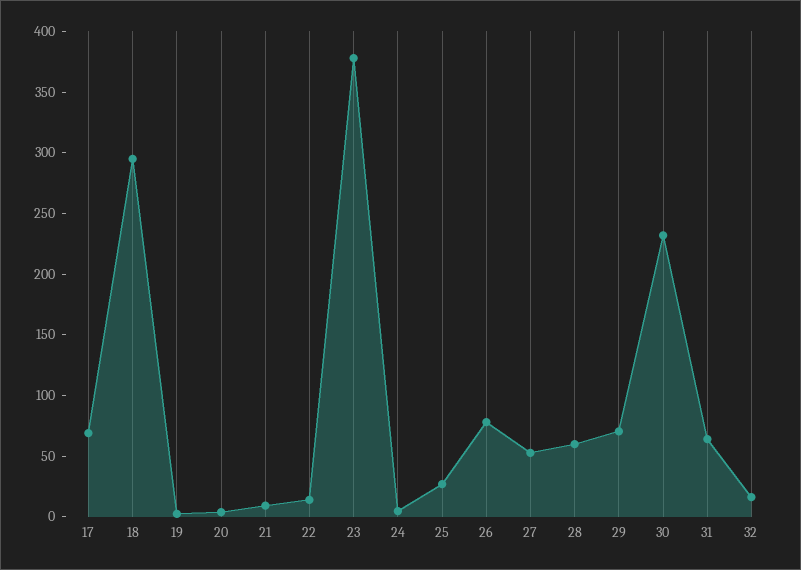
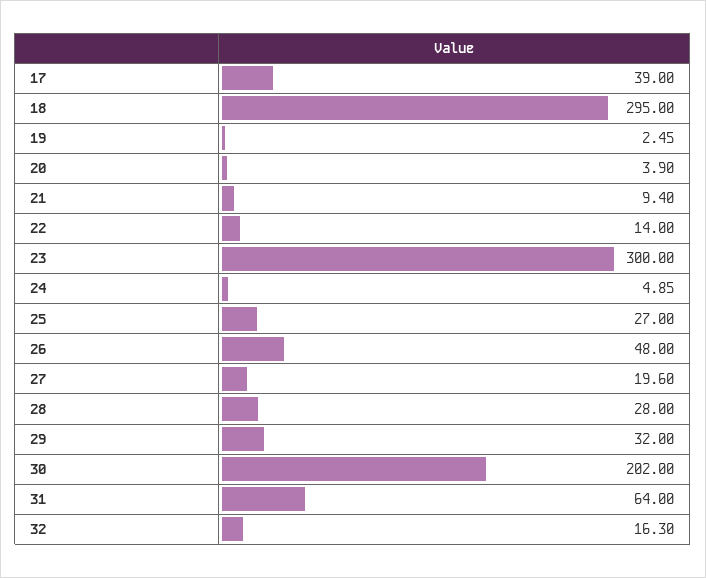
  {
-   "17": 70,
+   "17": 39,
    "18": 295,
    "19": 2.45,
    "20": 3.9,
    "21": 9.4,
    "22": 14,
-   "23": 380,
+   "23": 300,
    "24": 4.85,
    "25": 27,
-   "26": 80,
+   "26": 48,
-   "27": 50,
+   "27": 19.6,
-   "28": 60,
+   "28": 28,
-   "29": 70,
+   "29": 32,
-   "30": 230,
+   "30": 202,
    "31": 64,
    "32": 16.3
  }

